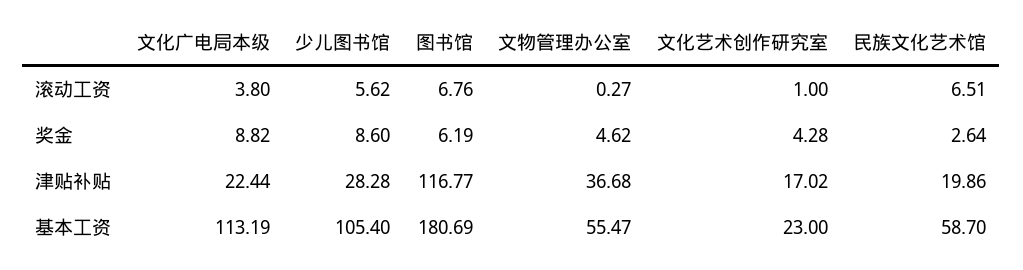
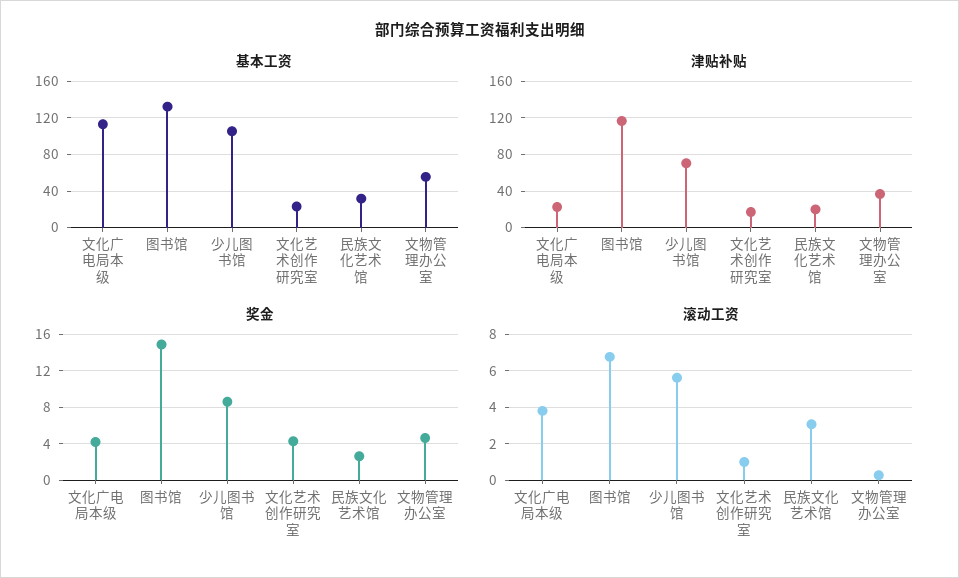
  {
    "滚动工资": {
      "文化广电局本级": 3.8,
      "少儿图书馆": 5.62,
      "图书馆": 6.76,
      "文物管理办公室": 0.27,
      "文化艺术创作研究室": 1,
-     "民族文化艺术馆": 6.51
+     "民族文化艺术馆": 3
    },
    "奖金": {
-     "文化广电局本级": 8.82,
+     "文化广电局本级": 4,
      "少儿图书馆": 8.6,
-     "图书馆": 6.19,
+     "图书馆": 15,
      "文物管理办公室": 4.62,
      "文化艺术创作研究室": 4.28,
      "民族文化艺术馆": 2.64
    },
    "津贴补贴": {
      "文化广电局本级": 22.44,
-     "少儿图书馆": 28.28,
+     "少儿图书馆": 70,
      "图书馆": 116.77,
      "文物管理办公室": 36.68,
      "文化艺术创作研究室": 17.02,
      "民族文化艺术馆": 19.86
    },
    "基本工资": {
      "文化广电局本级": 113.19,
      "少儿图书馆": 105.4,
-     "图书馆": 180.69,
+     "图书馆": 130,
      "文物管理办公室": 55.47,
      "文化艺术创作研究室": 23,
-     "民族文化艺术馆": 58.7
+     "民族文化艺术馆": 30
    }
  }

